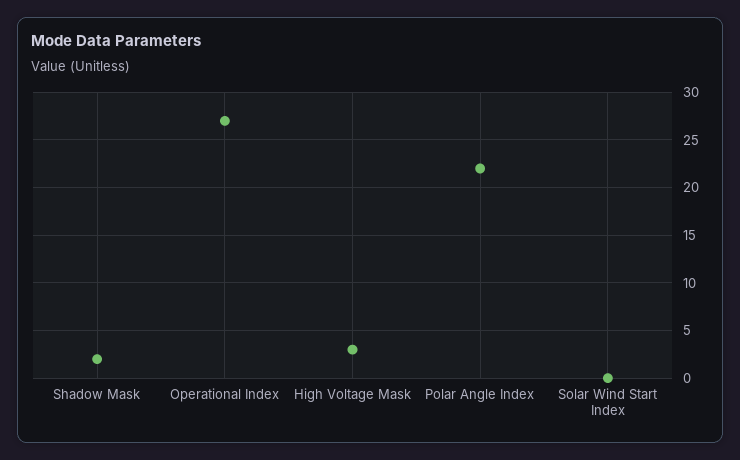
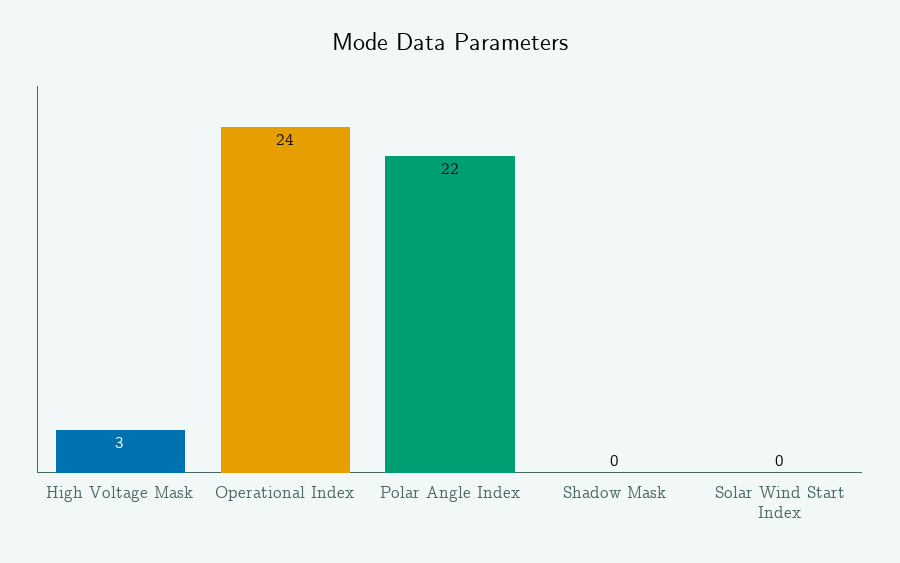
  {
-   "Shadow Mask": 2,
+   "Shadow Mask": 0,
-   "Operational Index": 27,
+   "Operational Index": 24,
    "High Voltage Mask": 3,
    "Polar Angle Index": 22,
    "Solar Wind Start Index": 0
  }

